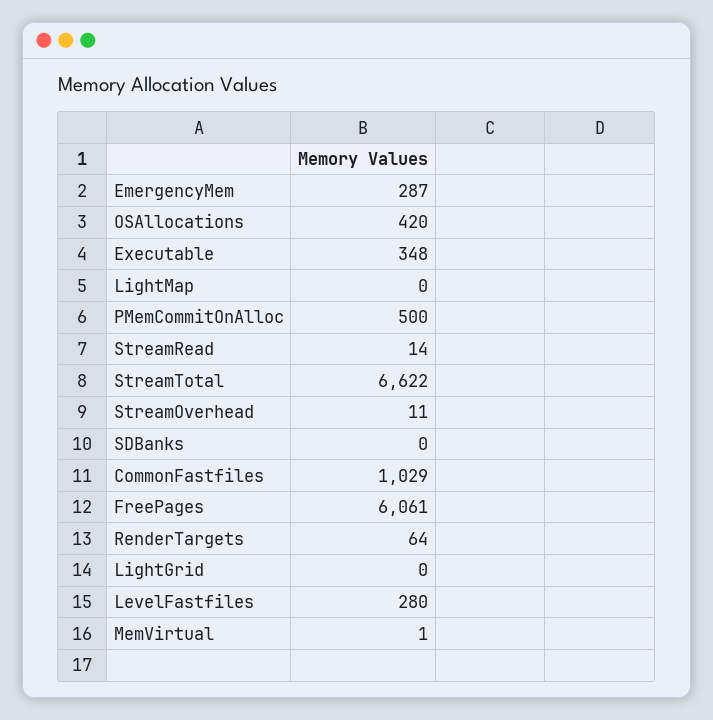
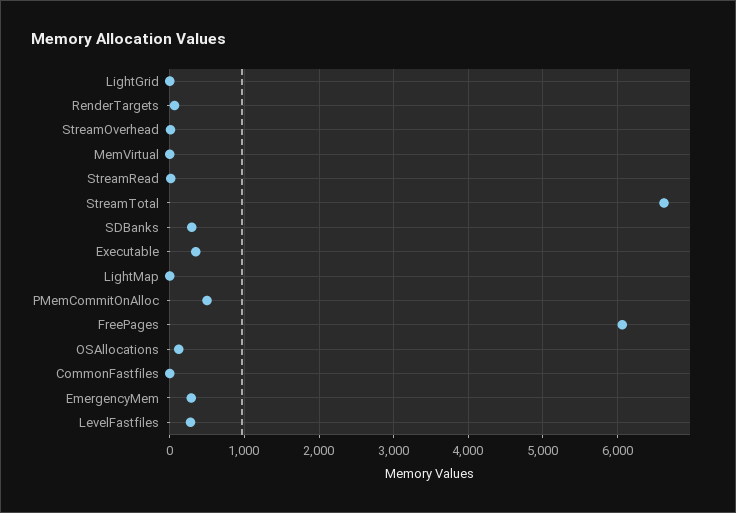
  {
    "EmergencyMem": 287,
-   "OSAllocations": 420,
+   "OSAllocations": 100,
    "Executable": 348,
    "LightMap": 0,
    "PMemCommitOnAlloc": 500,
    "StreamRead": 14,
    "StreamTotal": 6622,
    "StreamOverhead": 11,
-   "SDBanks": 0,
+   "SDBanks": 300,
-   "CommonFastfiles": 1029,
+   "CommonFastfiles": 0,
    "FreePages": 6061,
    "RenderTargets": 64,
    "LightGrid": 0,
    "LevelFastfiles": 280,
    "MemVirtual": 1
  }

